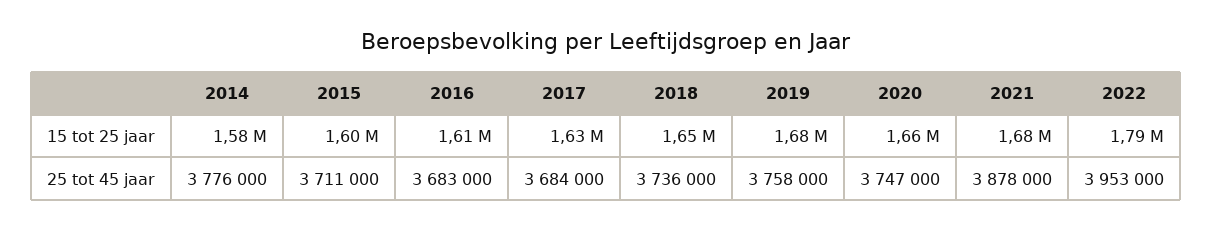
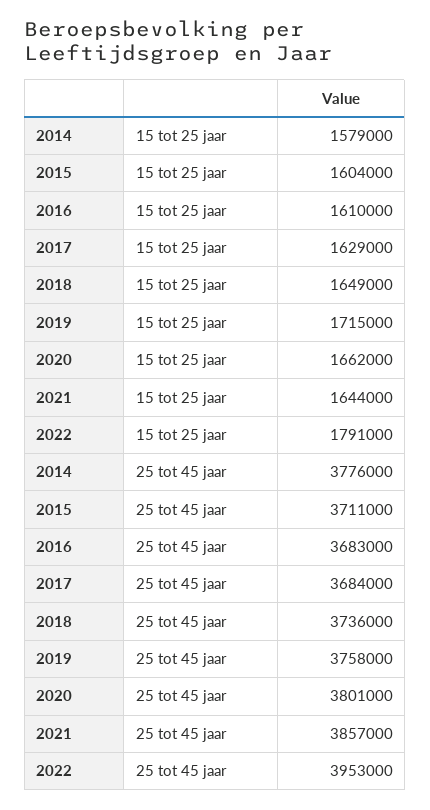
  {
    "2014": {
      "15 tot 25 jaar": 1579000,
      "25 tot 45 jaar": 3776000
    },
    "2015": {
      "15 tot 25 jaar": 1604000,
      "25 tot 45 jaar": 3711000
    },
    "2016": {
      "15 tot 25 jaar": 1610000,
      "25 tot 45 jaar": 3683000
    },
    "2017": {
      "15 tot 25 jaar": 1629000,
      "25 tot 45 jaar": 3684000
    },
    "2018": {
      "15 tot 25 jaar": 1649000,
      "25 tot 45 jaar": 3736000
    },
    "2019": {
-     "15 tot 25 jaar": 1680000,
+     "15 tot 25 jaar": 1715000,
      "25 tot 45 jaar": 3758000
    },
    "2020": {
      "15 tot 25 jaar": 1662000,
-     "25 tot 45 jaar": 3747000
+     "25 tot 45 jaar": 3801000
    },
    "2021": {
-     "15 tot 25 jaar": 1680000,
+     "15 tot 25 jaar": 1644000,
-     "25 tot 45 jaar": 3878000
+     "25 tot 45 jaar": 3857000
    },
    "2022": {
      "15 tot 25 jaar": 1791000,
      "25 tot 45 jaar": 3953000
    }
  }

